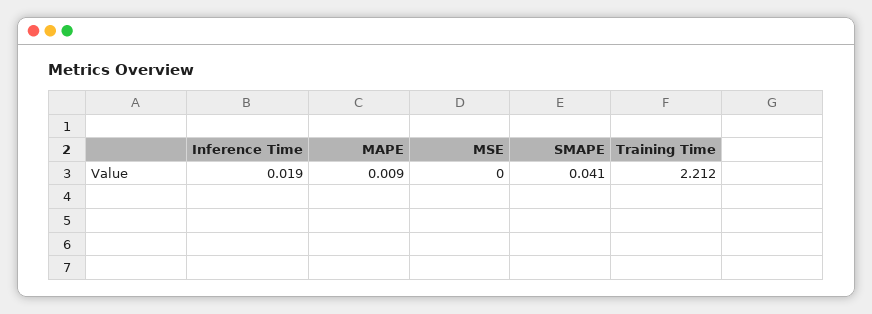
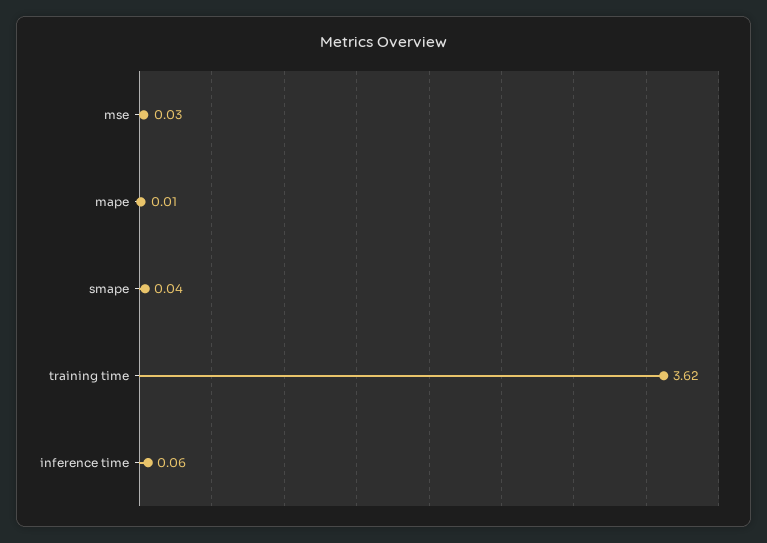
  {
-   "Inference Time": 0.019,
+   "Inference Time": 0.06,
    "MAPE": 0.009,
-   "MSE": 0,
+   "MSE": 0.03,
    "SMAPE": 0.041,
-   "Training Time": 2.212
+   "Training Time": 3.62
  }

